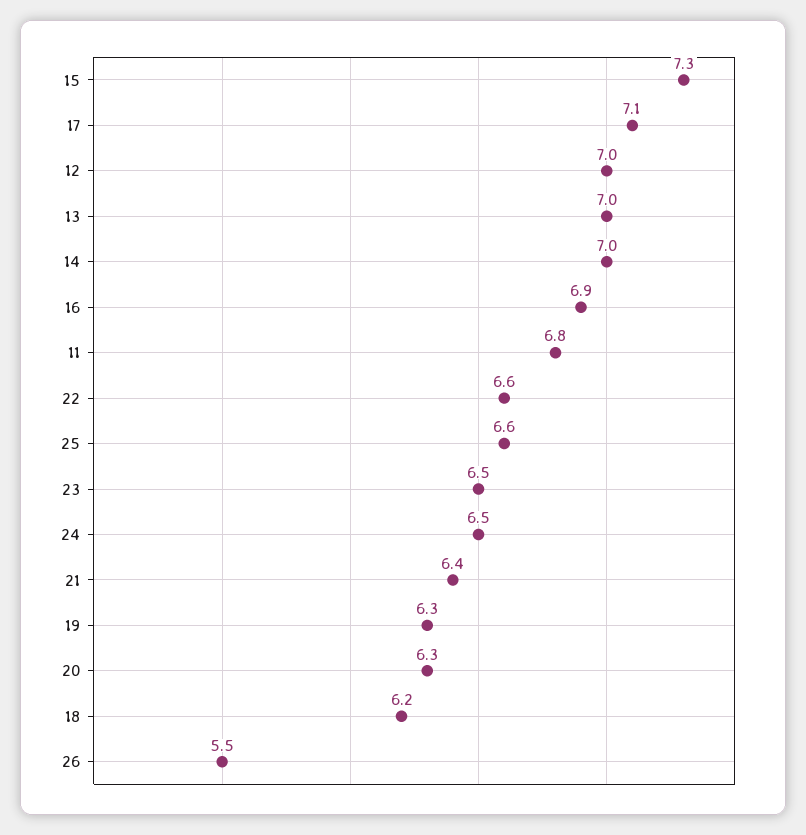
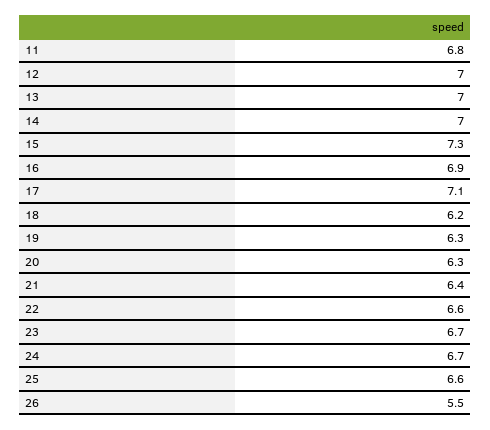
  {
    "15": 7.3,
    "17": 7.1,
    "12": 7,
    "13": 7,
    "14": 7,
    "16": 6.9,
    "11": 6.8,
    "22": 6.6,
    "25": 6.6,
-   "23": 6.5,
+   "23": 6.7,
-   "24": 6.5,
+   "24": 6.7,
    "21": 6.4,
    "19": 6.3,
    "20": 6.3,
    "18": 6.2,
    "26": 5.5
  }

